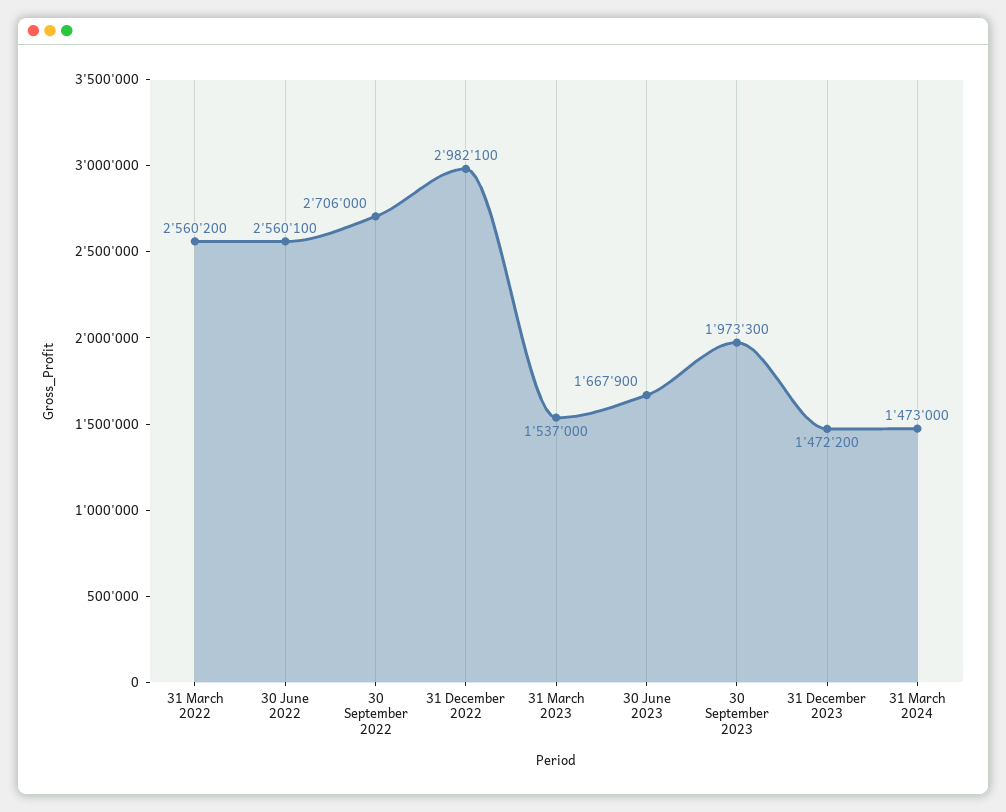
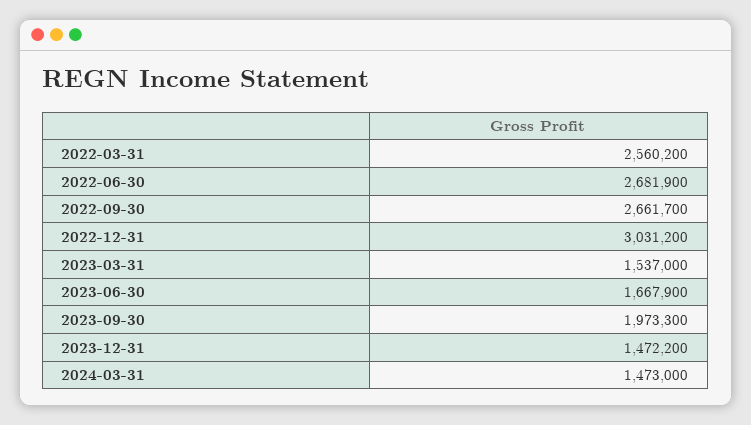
  {
    "31 March 2022": 2560200,
-   "30 June 2022": 2560100,
+   "30 June 2022": 2681900,
-   "30 September 2022": 2706000,
+   "30 September 2022": 2661700,
-   "31 December 2022": 2982100,
+   "31 December 2022": 3031200,
    "31 March 2023": 1537000,
    "30 June 2023": 1667900,
    "30 September 2023": 1973300,
    "31 December 2023": 1472200,
    "31 March 2024": 1473000
  }

